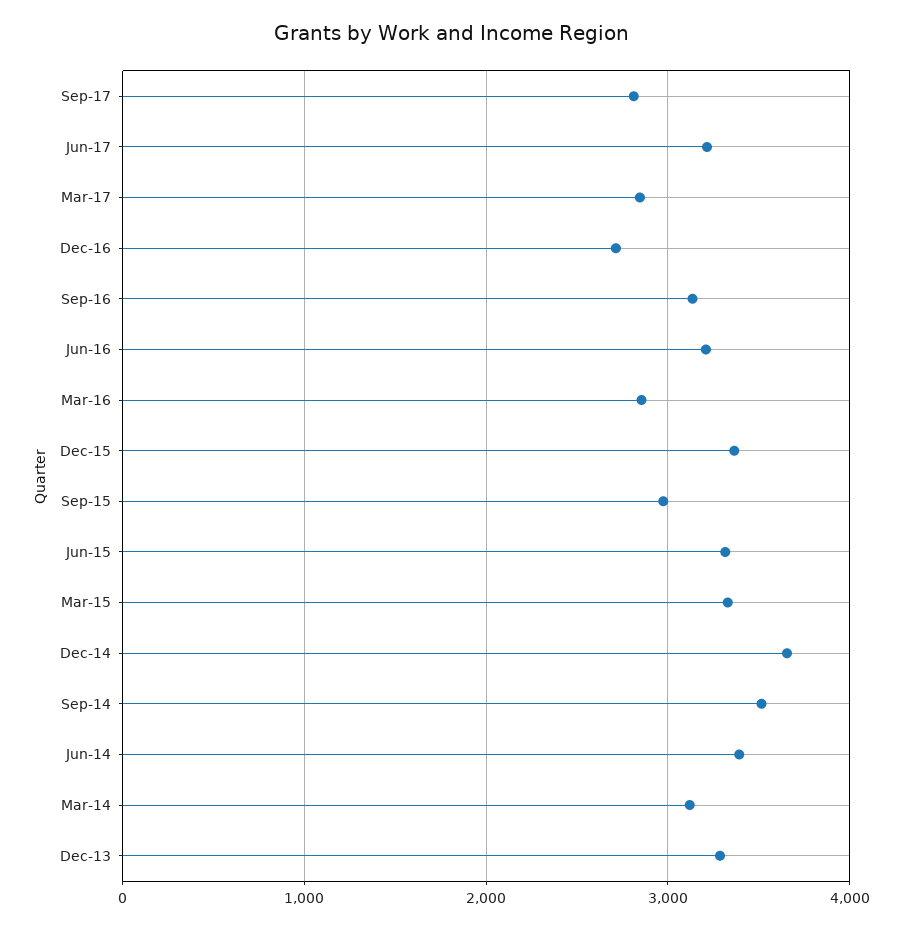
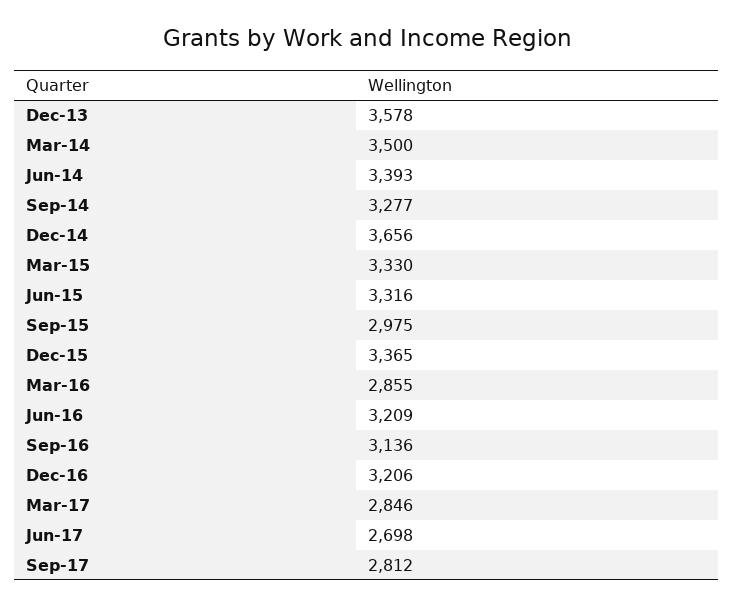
  {
    "Sep-17": 2812,
-   "Jun-17": 3200,
+   "Jun-17": 2698,
    "Mar-17": 2846,
-   "Dec-16": 2700,
+   "Dec-16": 3206,
    "Sep-16": 3136,
    "Jun-16": 3209,
    "Mar-16": 2855,
    "Dec-15": 3365,
    "Sep-15": 2975,
    "Jun-15": 3316,
    "Mar-15": 3330,
    "Dec-14": 3656,
-   "Sep-14": 3500,
+   "Sep-14": 3277,
    "Jun-14": 3393,
-   "Mar-14": 3100,
+   "Mar-14": 3500,
-   "Dec-13": 3300
+   "Dec-13": 3578
  }

